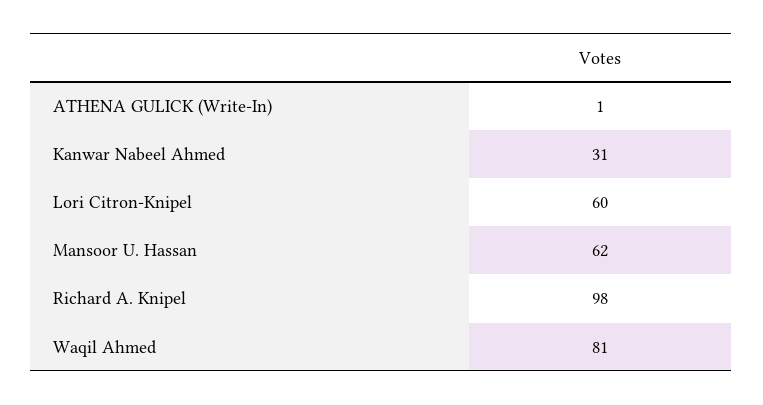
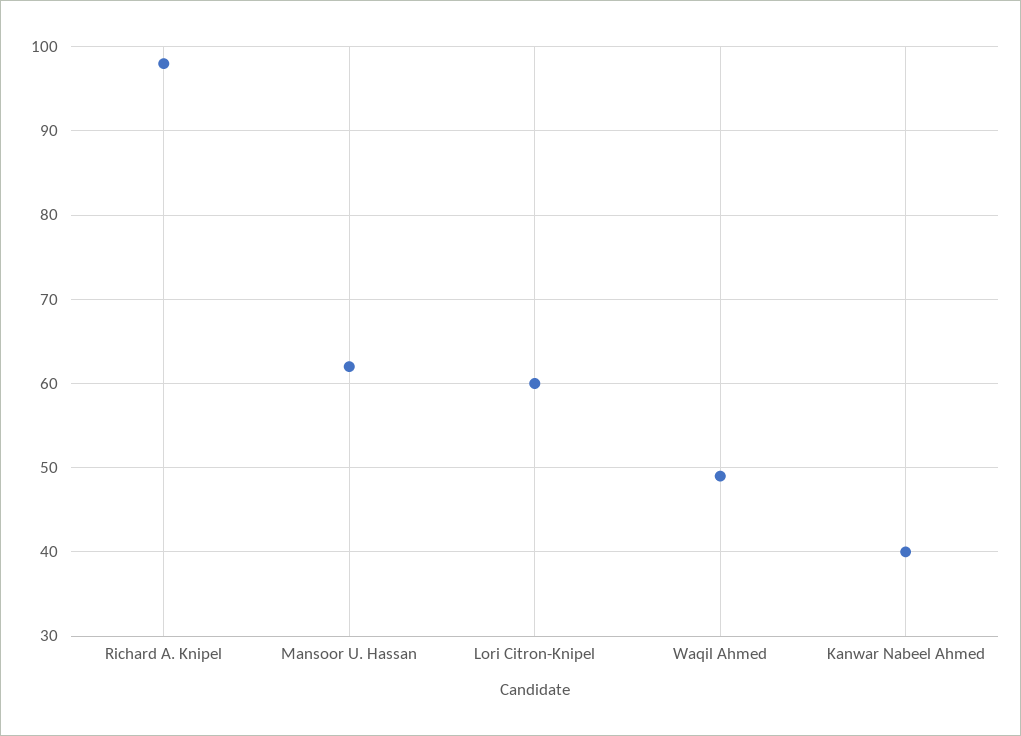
  {
-   "ATHENA GULICK (Write-In)": 1,
-   "Kanwar Nabeel Ahmed": 31,
+   "Kanwar Nabeel Ahmed": 40,
    "Lori Citron-Knipel": 60,
    "Mansoor U. Hassan": 62,
    "Richard A. Knipel": 98,
-   "Waqil Ahmed": 81
+   "Waqil Ahmed": 49
  }

